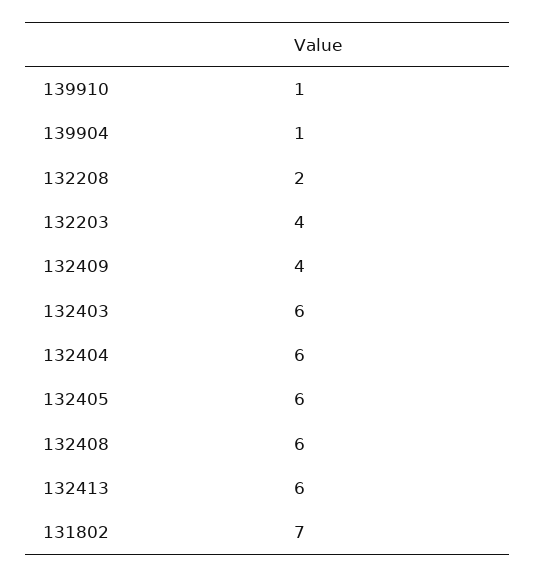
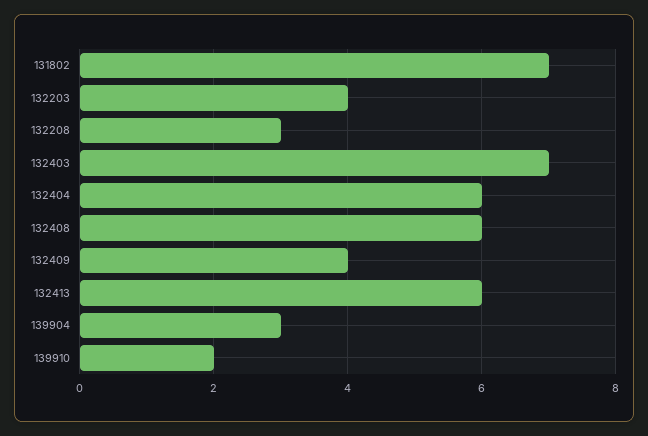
  {
-   "139910": 1,
+   "139910": 2,
-   "139904": 1,
+   "139904": 3,
-   "132208": 2,
+   "132208": 3,
    "132203": 4,
    "132409": 4,
-   "132403": 6,
+   "132403": 7,
    "132404": 6,
-   "132405": 6,
    "132408": 6,
    "132413": 6,
    "131802": 7
  }

